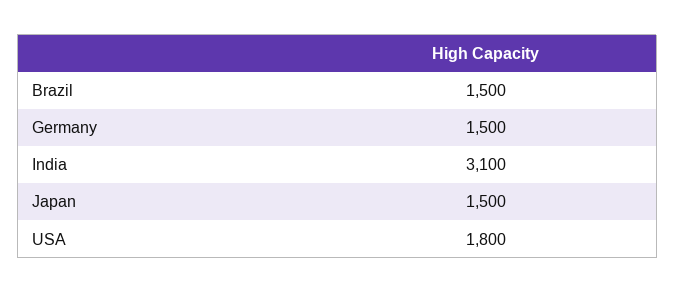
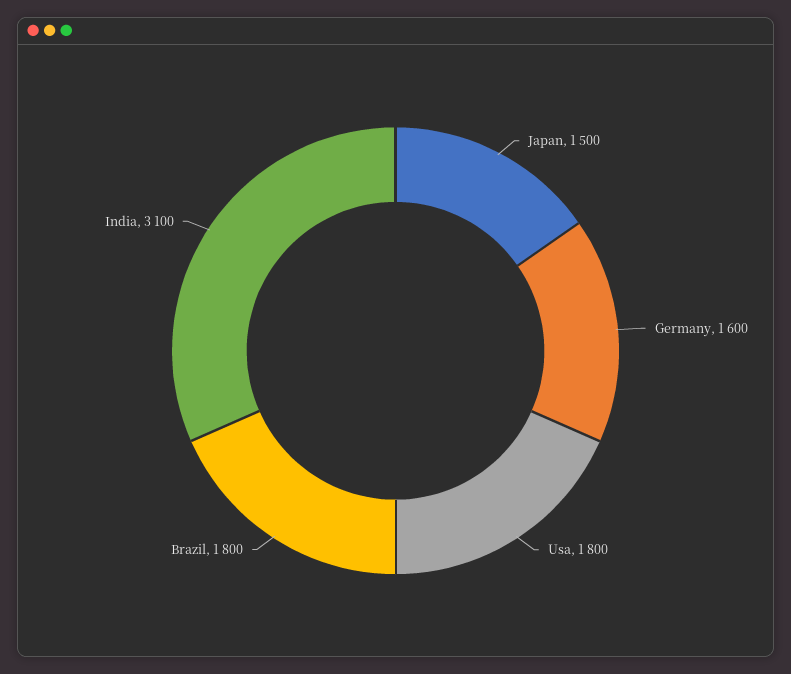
  {
-   "Brazil": 1500,
+   "Brazil": 1800,
-   "Germany": 1500,
+   "Germany": 1600,
    "India": 3100,
    "Japan": 1500,
    "USA": 1800
  }

